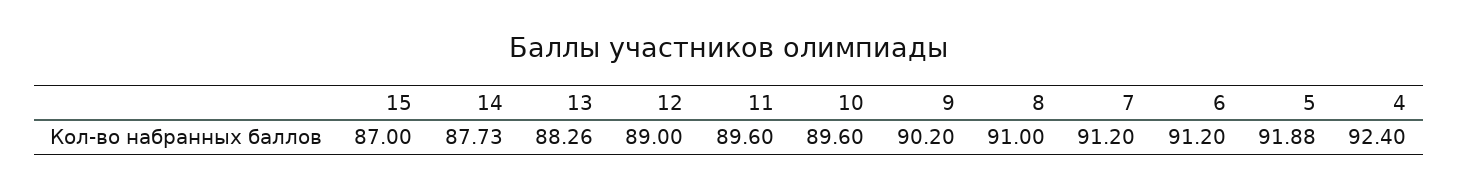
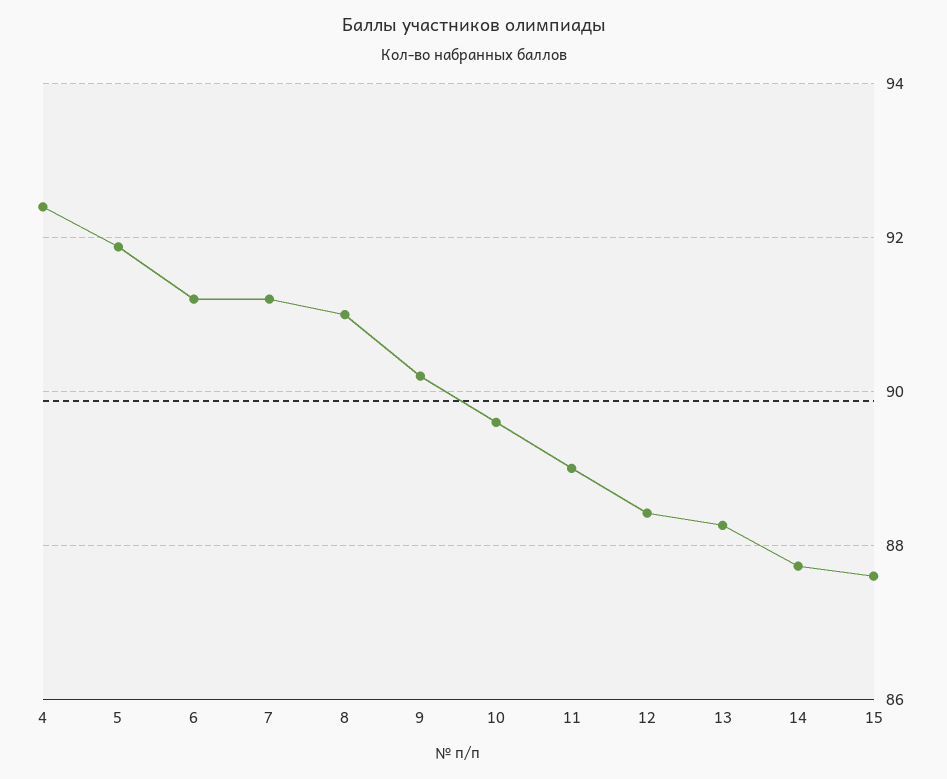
  {
-   "15": 87,
+   "15": 87.6,
    "14": 87.73,
    "13": 88.26,
-   "12": 89,
+   "12": 88.4,
-   "11": 89.6,
+   "11": 89,
    "10": 89.6,
    "9": 90.2,
    "8": 91,
    "7": 91.2,
    "6": 91.2,
    "5": 91.88,
    "4": 92.4
  }

